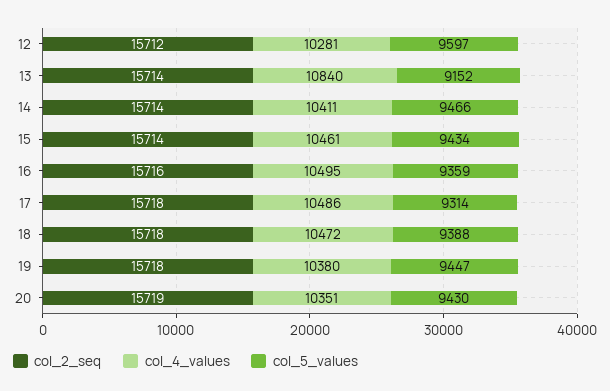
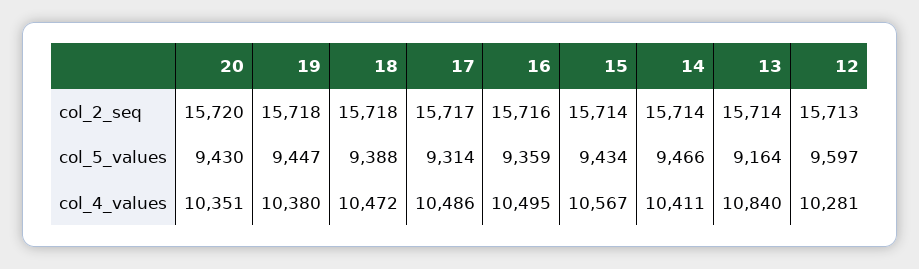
  {
    "col_2_seq": {
-     "12": 15712,
+     "12": 15713,
      "13": 15714,
      "14": 15714,
      "15": 15714,
      "16": 15716,
-     "17": 15718,
+     "17": 15717,
      "18": 15718,
      "19": 15718,
-     "20": 15719
+     "20": 15720
    },
    "col_4_values": {
      "12": 10281,
      "13": 10840,
      "14": 10411,
-     "15": 10461,
+     "15": 10567,
      "16": 10495,
      "17": 10486,
      "18": 10472,
      "19": 10380,
      "20": 10351
    },
    "col_5_values": {
      "12": 9597,
-     "13": 9152,
+     "13": 9164,
      "14": 9466,
      "15": 9434,
      "16": 9359,
      "17": 9314,
      "18": 9388,
      "19": 9447,
      "20": 9430
    }
  }

